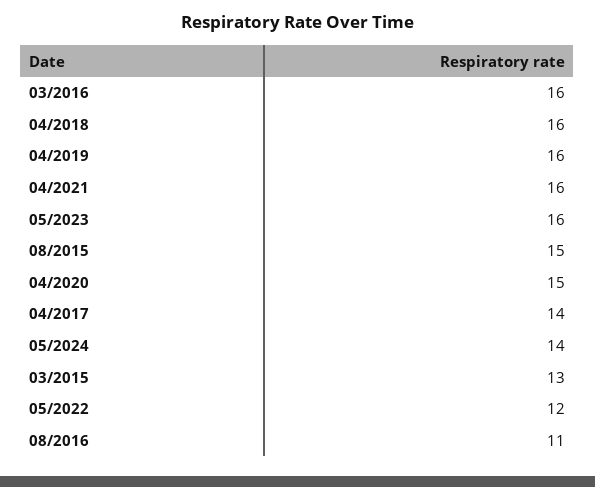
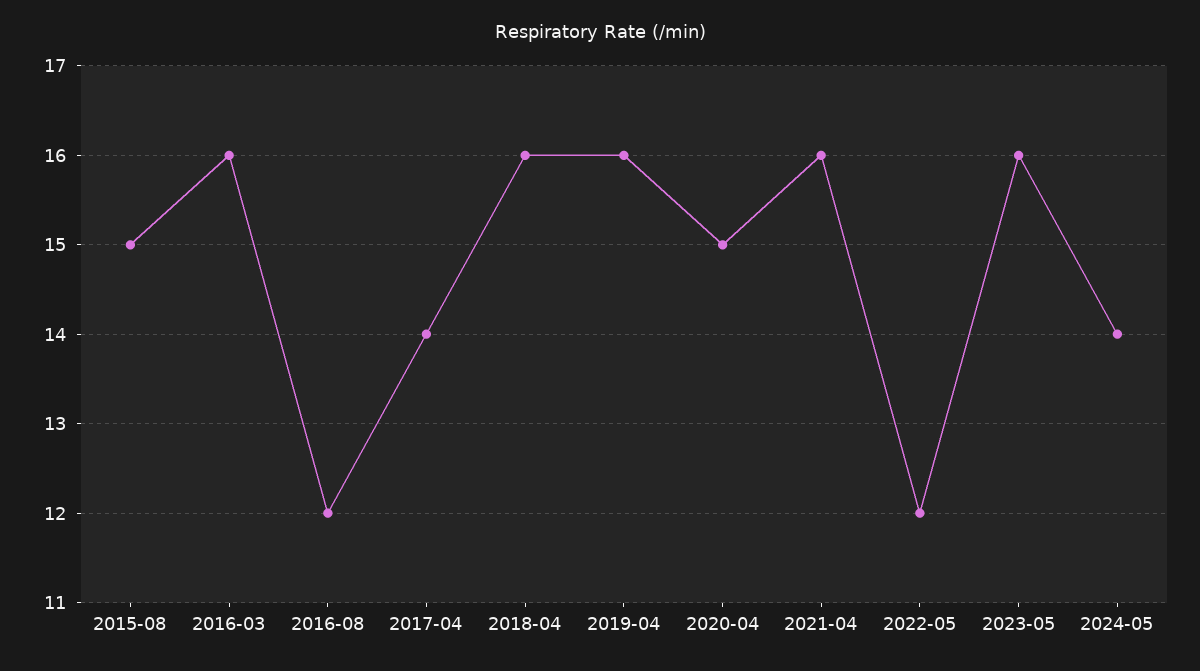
  {
    "03/2016": 16,
    "04/2018": 16,
    "04/2019": 16,
    "04/2021": 16,
    "05/2023": 16,
    "08/2015": 15,
    "04/2020": 15,
    "04/2017": 14,
    "05/2024": 14,
-   "03/2015": 13,
    "05/2022": 12,
-   "08/2016": 11
+   "08/2016": 12
  }

